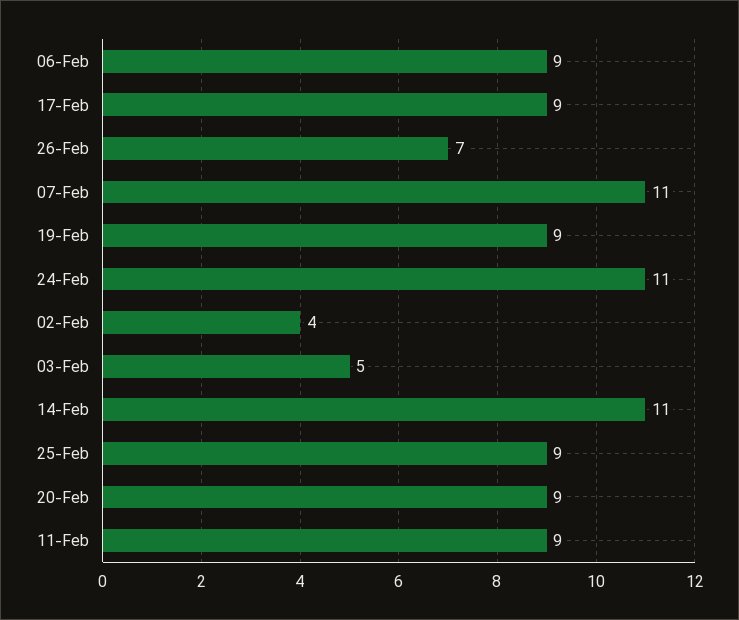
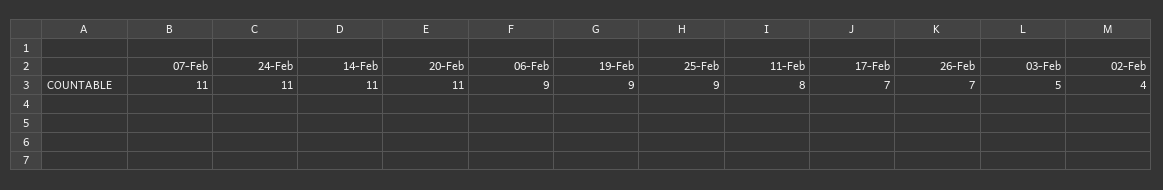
  {
    "06-Feb": 9,
-   "17-Feb": 9,
+   "17-Feb": 7,
    "26-Feb": 7,
    "07-Feb": 11,
    "19-Feb": 9,
    "24-Feb": 11,
    "02-Feb": 4,
    "03-Feb": 5,
    "14-Feb": 11,
    "25-Feb": 9,
-   "20-Feb": 9,
+   "20-Feb": 11,
-   "11-Feb": 9
+   "11-Feb": 8
  }

